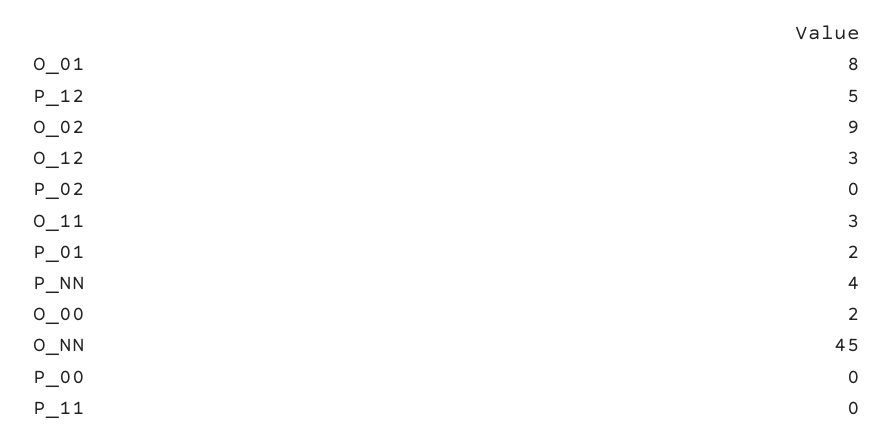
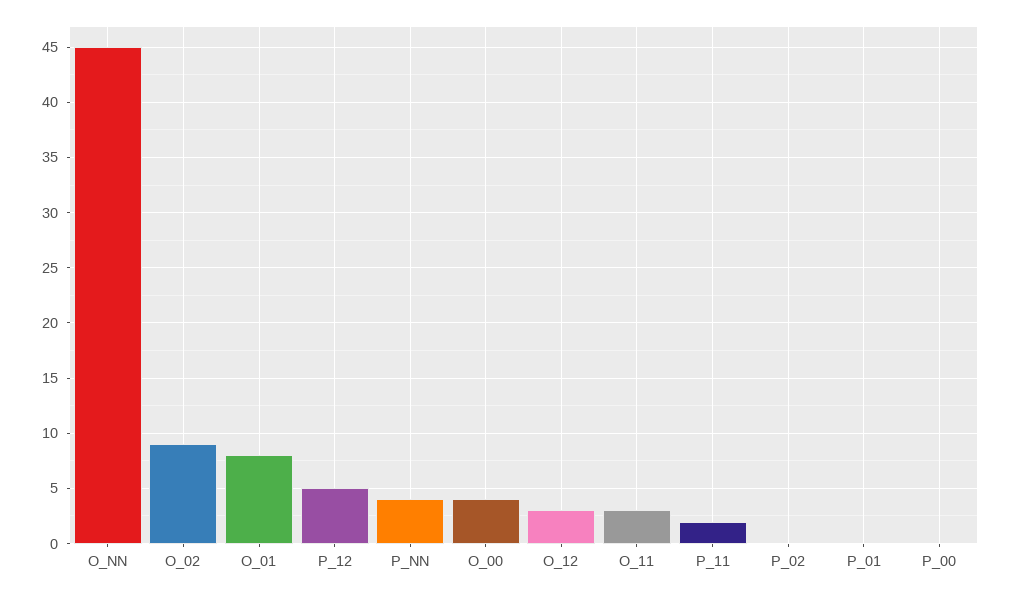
  {
    "O_01": 8,
    "P_12": 5,
    "O_02": 9,
    "O_12": 3,
    "P_02": 0,
    "O_11": 3,
-   "P_01": 2,
+   "P_01": 0,
    "P_NN": 4,
-   "O_00": 2,
+   "O_00": 4,
    "O_NN": 45,
    "P_00": 0,
-   "P_11": 0
+   "P_11": 2
  }

